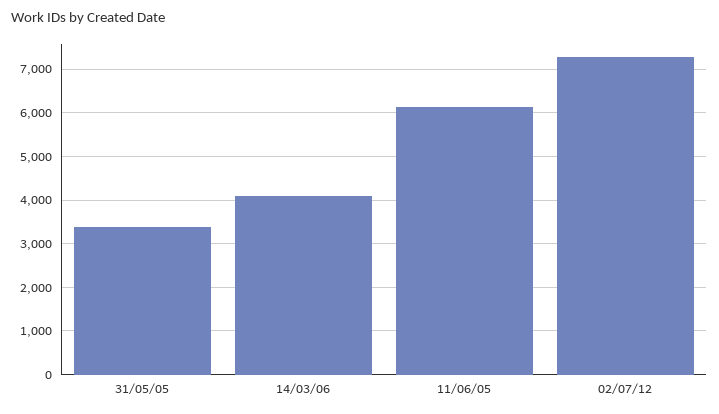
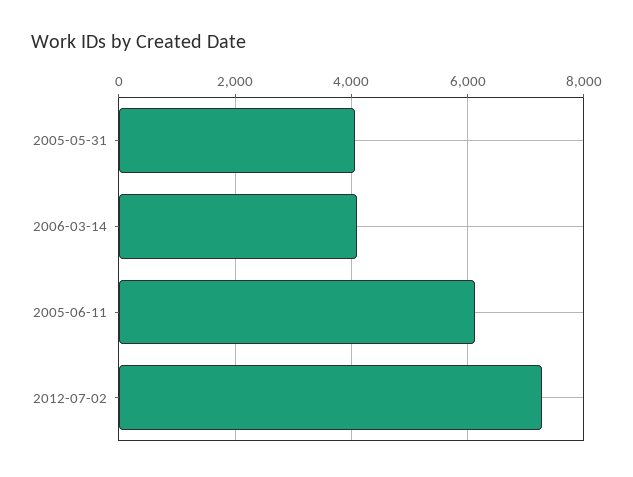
  {
-   "31/05/05": 3400,
+   "31/05/05": 4000,
    "14/03/06": 4000,
    "11/06/05": 6200,
    "02/07/12": 7200
  }

